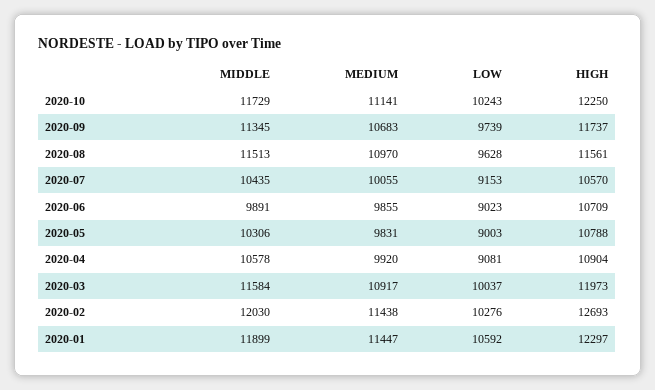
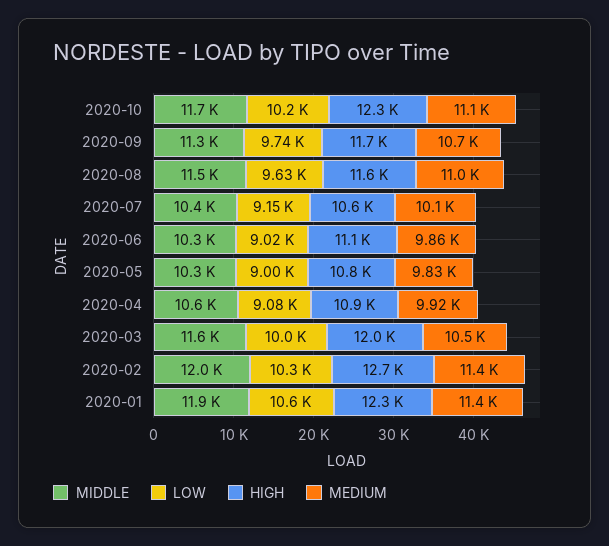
  {
    "MIDDLE": {
      "2020-10": 11729,
      "2020-09": 11345,
      "2020-08": 11513,
      "2020-07": 10435,
-     "2020-06": 9891,
+     "2020-06": 10300,
      "2020-05": 10306,
      "2020-04": 10578,
      "2020-03": 11584,
      "2020-02": 12030,
      "2020-01": 11899
    },
    "MEDIUM": {
      "2020-10": 11141,
      "2020-09": 10683,
      "2020-08": 10970,
      "2020-07": 10055,
      "2020-06": 9855,
      "2020-05": 9831,
      "2020-04": 9920,
-     "2020-03": 10917,
+     "2020-03": 10500,
      "2020-02": 11438,
      "2020-01": 11447
    },
    "LOW": {
      "2020-10": 10243,
      "2020-09": 9739,
      "2020-08": 9628,
      "2020-07": 9153,
      "2020-06": 9023,
      "2020-05": 9003,
      "2020-04": 9081,
      "2020-03": 10037,
      "2020-02": 10276,
      "2020-01": 10592
    },
    "HIGH": {
      "2020-10": 12250,
      "2020-09": 11737,
      "2020-08": 11561,
      "2020-07": 10570,
-     "2020-06": 10709,
+     "2020-06": 11100,
      "2020-05": 10788,
      "2020-04": 10904,
      "2020-03": 11973,
      "2020-02": 12693,
      "2020-01": 12297
    }
  }

